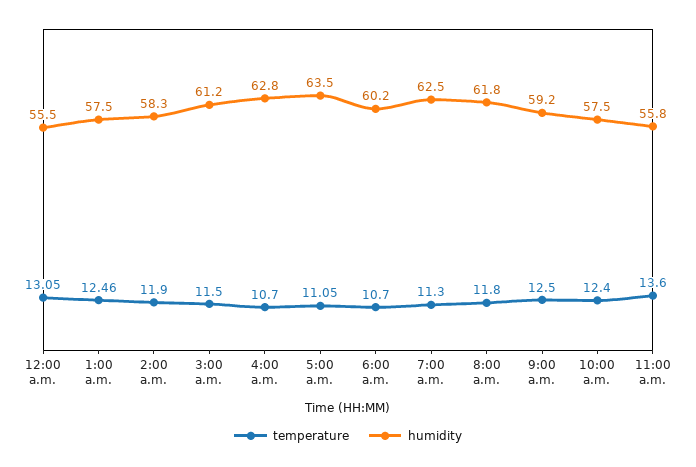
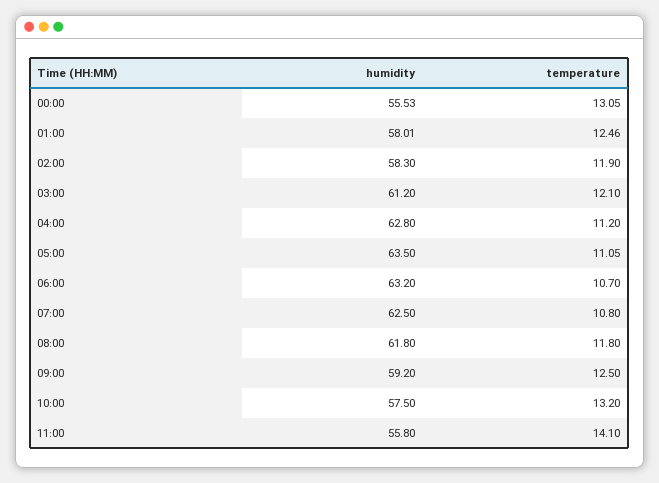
  {
    "temperature": {
      "12:00 a.m.": 13.05,
      "1:00 a.m.": 12.46,
      "2:00 a.m.": 11.9,
-     "3:00 a.m.": 11.5,
+     "3:00 a.m.": 12.1,
-     "4:00 a.m.": 10.7,
+     "4:00 a.m.": 11.2,
      "5:00 a.m.": 11.05,
      "6:00 a.m.": 10.7,
-     "7:00 a.m.": 11.3,
+     "7:00 a.m.": 10.8,
      "8:00 a.m.": 11.8,
      "9:00 a.m.": 12.5,
-     "10:00 a.m.": 12.4,
+     "10:00 a.m.": 13.2,
-     "11:00 a.m.": 13.6
+     "11:00 a.m.": 14.1
    },
    "humidity": {
      "12:00 a.m.": 55.53,
-     "1:00 a.m.": 57.5,
+     "1:00 a.m.": 58.01,
      "2:00 a.m.": 58.3,
      "3:00 a.m.": 61.2,
      "4:00 a.m.": 62.8,
      "5:00 a.m.": 63.5,
-     "6:00 a.m.": 60.2,
+     "6:00 a.m.": 63.2,
      "7:00 a.m.": 62.5,
      "8:00 a.m.": 61.8,
      "9:00 a.m.": 59.2,
      "10:00 a.m.": 57.5,
      "11:00 a.m.": 55.8
    }
  }

